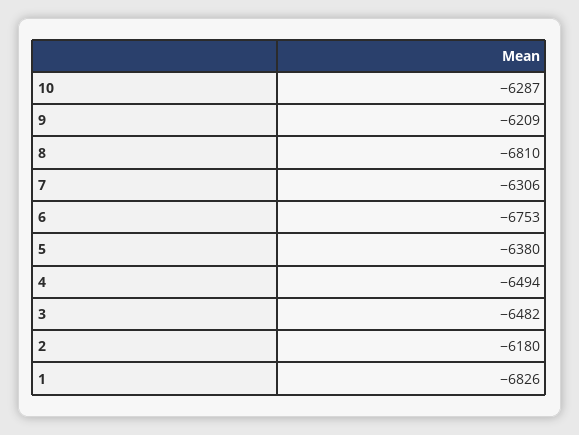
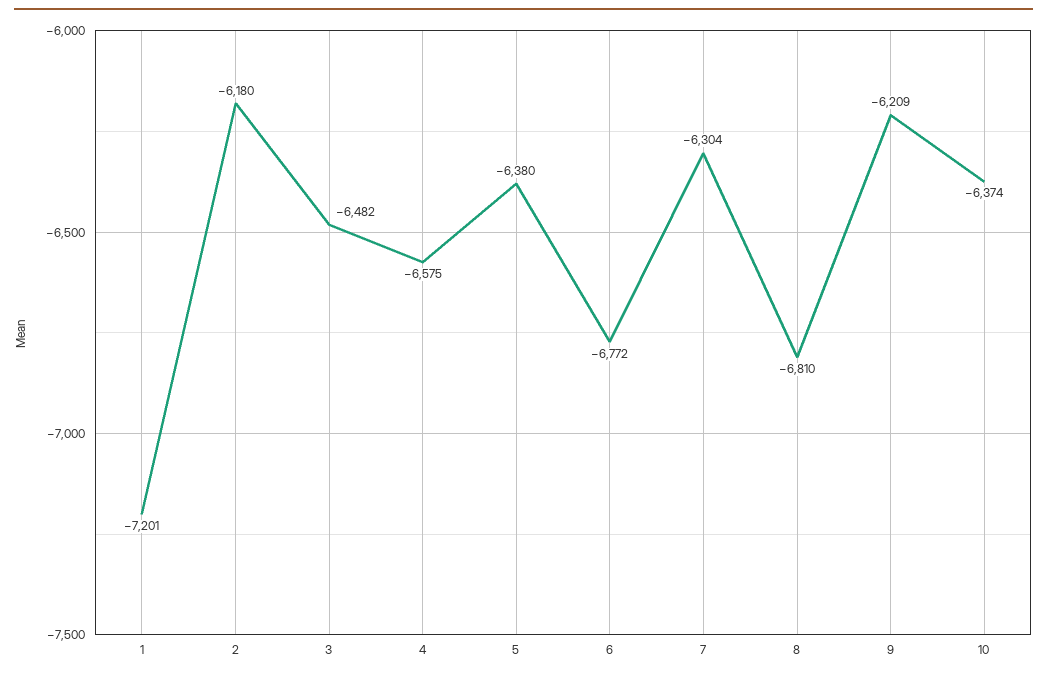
  {
-   "10": -6287,
+   "10": -6374,
    "9": -6209,
    "8": -6810,
-   "7": -6306,
+   "7": -6304,
-   "6": -6753,
+   "6": -6772,
    "5": -6380,
-   "4": -6494,
+   "4": -6575,
    "3": -6482,
    "2": -6180,
-   "1": -6826
+   "1": -7201
  }

